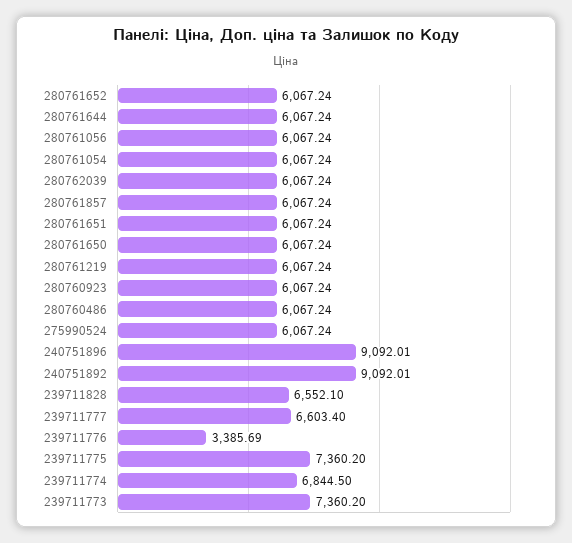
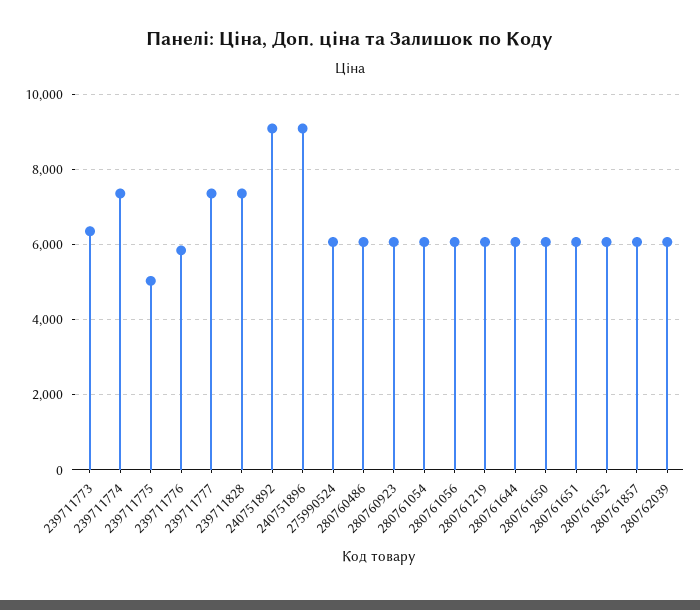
  {
    "280761652": 6067.24,
    "280761644": 6067.24,
    "280761056": 6067.24,
    "280761054": 6067.24,
    "280762039": 6067.24,
    "280761857": 6067.24,
    "280761651": 6067.24,
    "280761650": 6067.24,
    "280761219": 6067.24,
    "280760923": 6067.24,
    "280760486": 6067.24,
    "275990524": 6067.24,
    "240751896": 9092.01,
    "240751892": 9092.01,
-   "239711828": 6552.1,
+   "239711828": 7400,
-   "239711777": 6603.4,
+   "239711777": 7400,
-   "239711776": 3385.69,
+   "239711776": 5800,
-   "239711775": 7360.2,
+   "239711775": 5000,
-   "239711774": 6844.5,
+   "239711774": 7400,
-   "239711773": 7360.2
+   "239711773": 6400
  }

